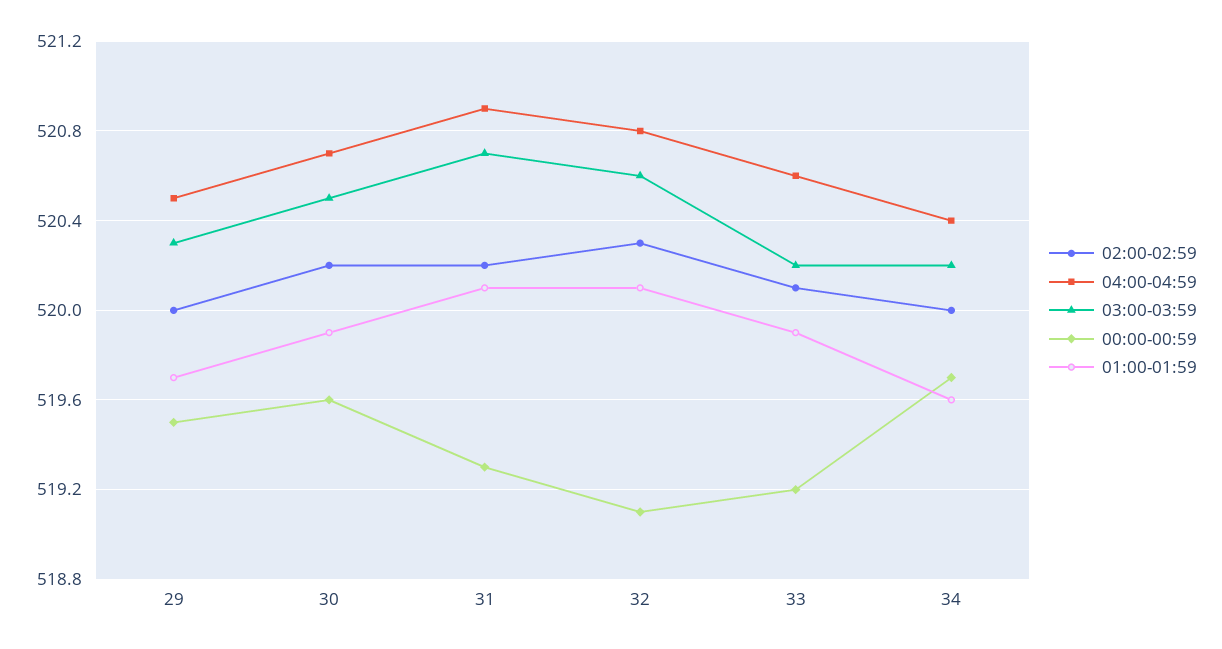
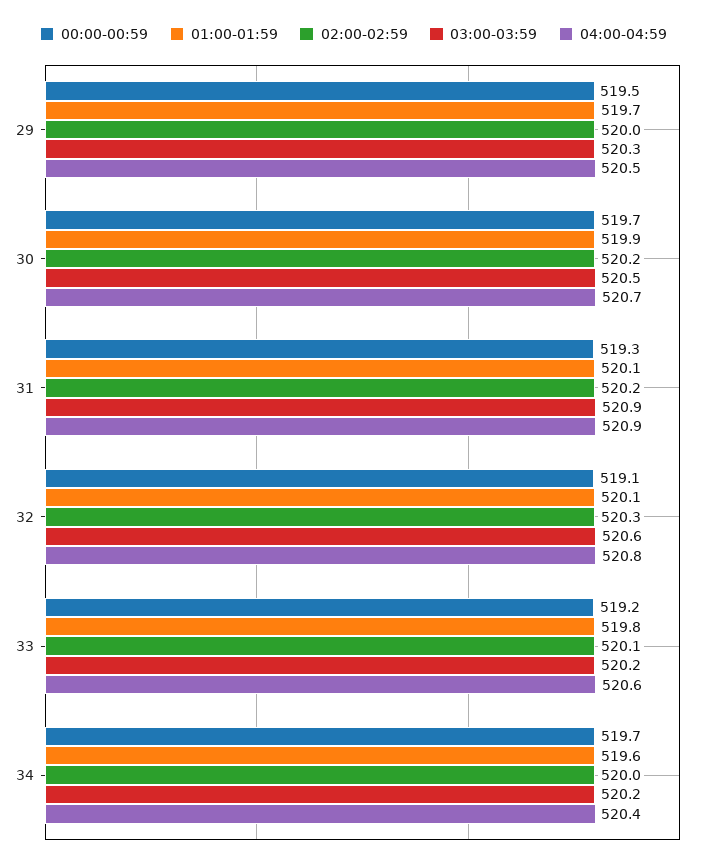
  {
    "02:00-02:59": {
      "29": 520,
      "30": 520.2,
      "31": 520.2,
      "32": 520.3,
      "33": 520.1,
      "34": 520
    },
    "04:00-04:59": {
      "29": 520.5,
      "30": 520.7,
      "31": 520.9,
      "32": 520.8,
      "33": 520.6,
      "34": 520.4
    },
    "03:00-03:59": {
      "29": 520.3,
      "30": 520.5,
-     "31": 520.7,
+     "31": 520.9,
      "32": 520.6,
      "33": 520.2,
      "34": 520.2
    },
    "00:00-00:59": {
      "29": 519.5,
-     "30": 519.6,
+     "30": 519.7,
      "31": 519.3,
      "32": 519.1,
      "33": 519.2,
      "34": 519.7
    },
    "01:00-01:59": {
      "29": 519.7,
      "30": 519.9,
      "31": 520.1,
      "32": 520.1,
-     "33": 519.9,
+     "33": 519.8,
      "34": 519.6
    }
  }

